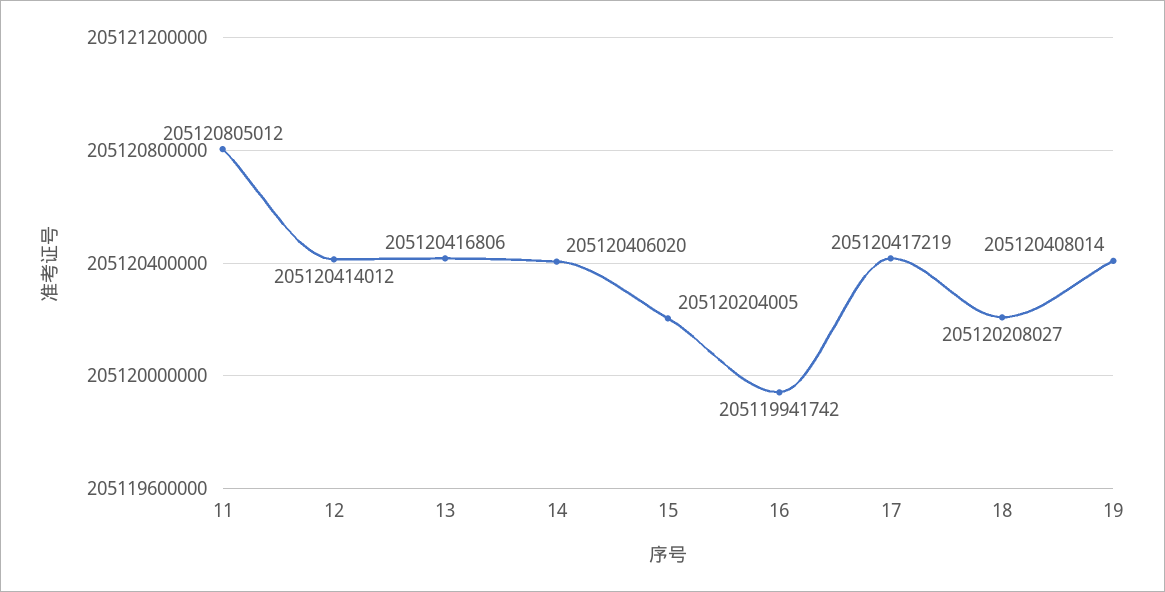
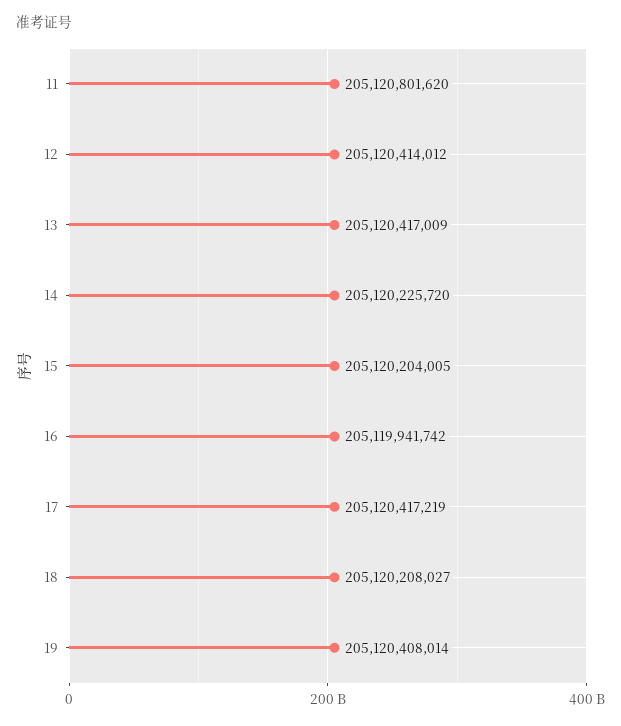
  {
-   "11": 205120805012,
+   "11": 205120801620,
    "12": 205120414012,
-   "13": 205120416806,
+   "13": 205120417009,
-   "14": 205120406020,
+   "14": 205120225720,
    "15": 205120204005,
    "16": 205119941742,
    "17": 205120417219,
    "18": 205120208027,
    "19": 205120408014
  }

